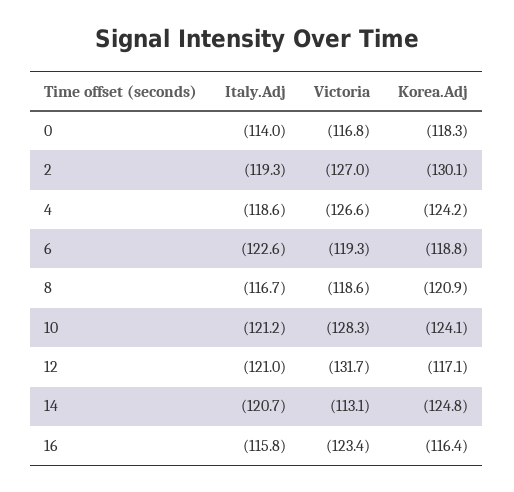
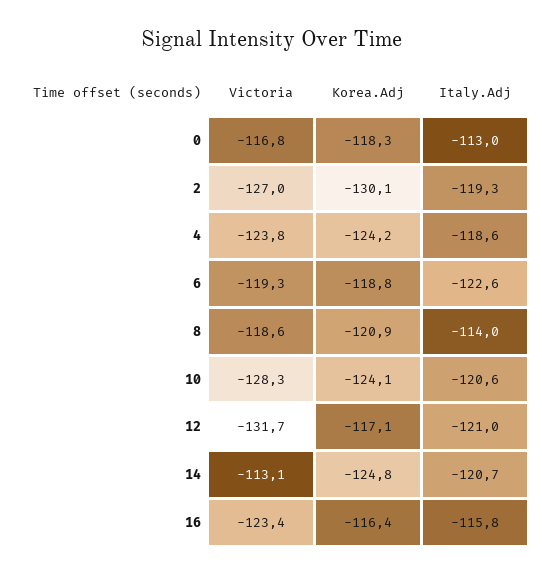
  {
    "Italy.Adj": {
-     "0": -114,
+     "0": -113,
      "2": -119.3,
      "4": -118.6,
      "6": -122.6,
-     "8": -116.7,
+     "8": -114,
-     "10": -121.2,
+     "10": -120.6,
      "12": -121,
      "14": -120.7,
      "16": -115.8
    },
    "Victoria": {
      "0": -116.8,
      "2": -127,
-     "4": -126.6,
+     "4": -123.8,
      "6": -119.3,
      "8": -118.6,
      "10": -128.3,
      "12": -131.7,
      "14": -113.1,
      "16": -123.4
    },
    "Korea.Adj": {
      "0": -118.3,
      "2": -130.1,
      "4": -124.2,
      "6": -118.8,
      "8": -120.9,
      "10": -124.1,
      "12": -117.1,
      "14": -124.8,
      "16": -116.4
    }
  }

